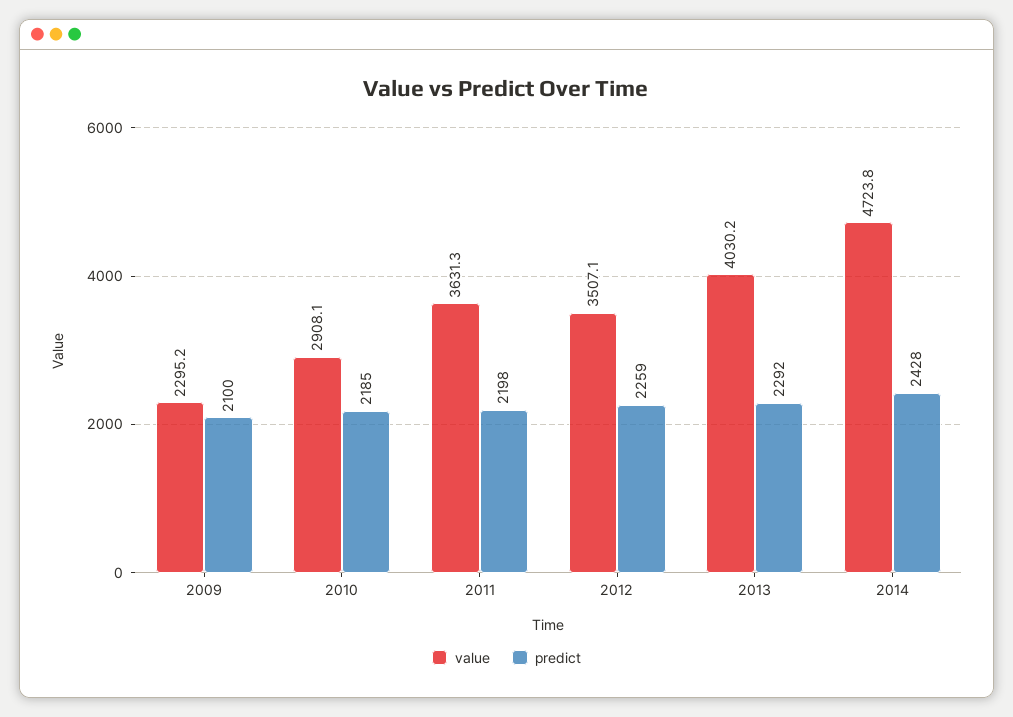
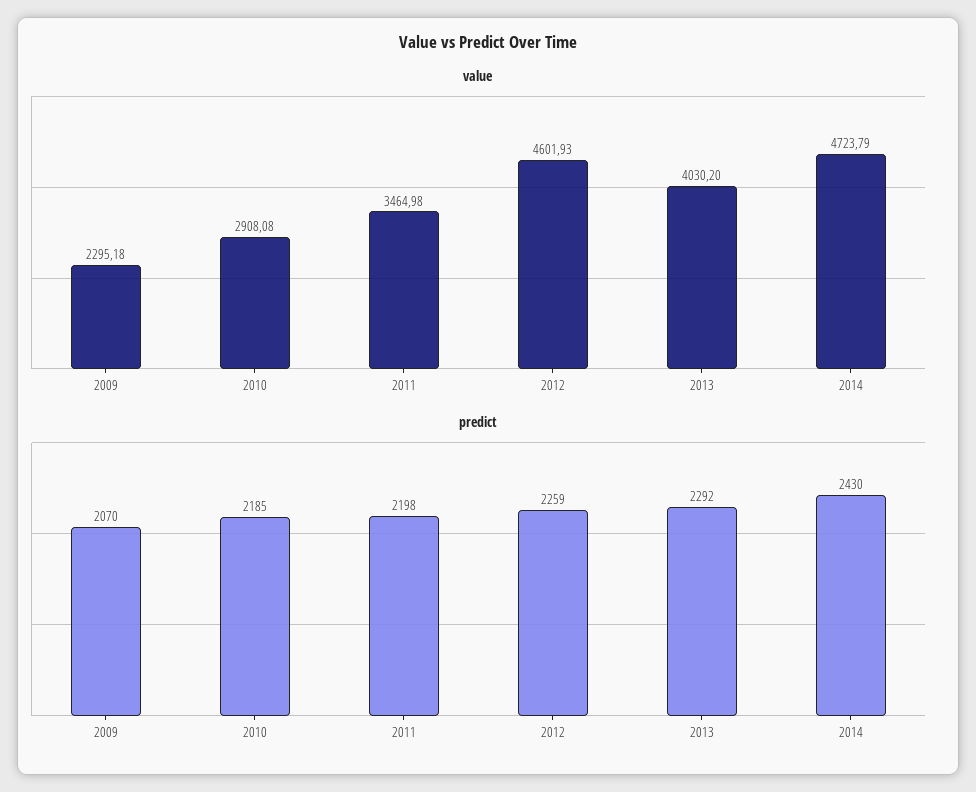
  {
    "value": {
      "2009": 2295.18,
      "2010": 2908.08,
-     "2011": 3631.3,
+     "2011": 3464.98,
-     "2012": 3507.1,
+     "2012": 4601.93,
      "2013": 4030.2,
      "2014": 4723.79
    },
    "predict": {
-     "2009": 2100,
+     "2009": 2070,
      "2010": 2185,
      "2011": 2198,
      "2012": 2259,
      "2013": 2292,
-     "2014": 2428
+     "2014": 2430
    }
  }

